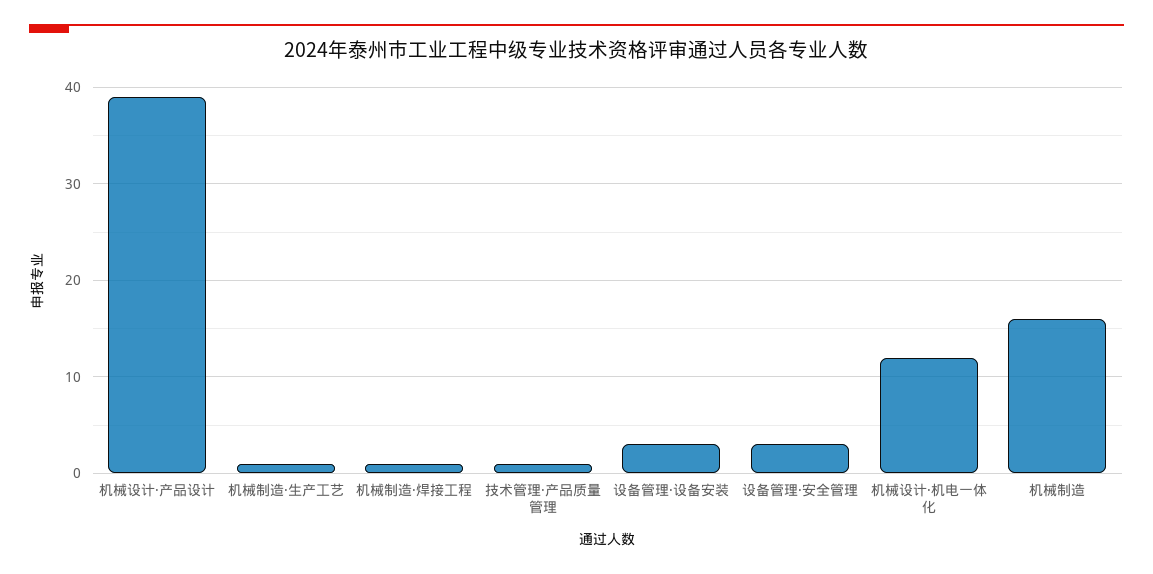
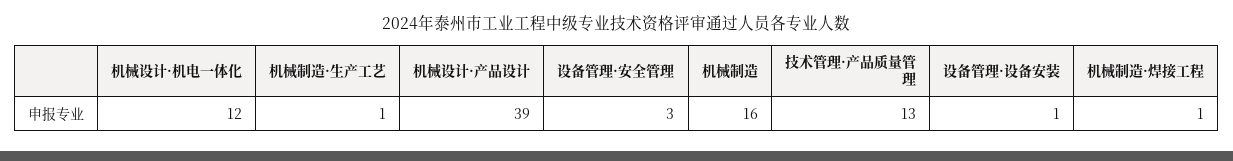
  {
    "机械设计·产品设计": 39,
    "机械制造·生产工艺": 1,
    "机械制造·焊接工程": 1,
-   "技术管理·产品质量管理": 1,
+   "技术管理·产品质量管理": 13,
-   "设备管理·设备安装": 3,
+   "设备管理·设备安装": 1,
    "设备管理·安全管理": 3,
    "机械设计·机电一体化": 12,
    "机械制造": 16
  }

